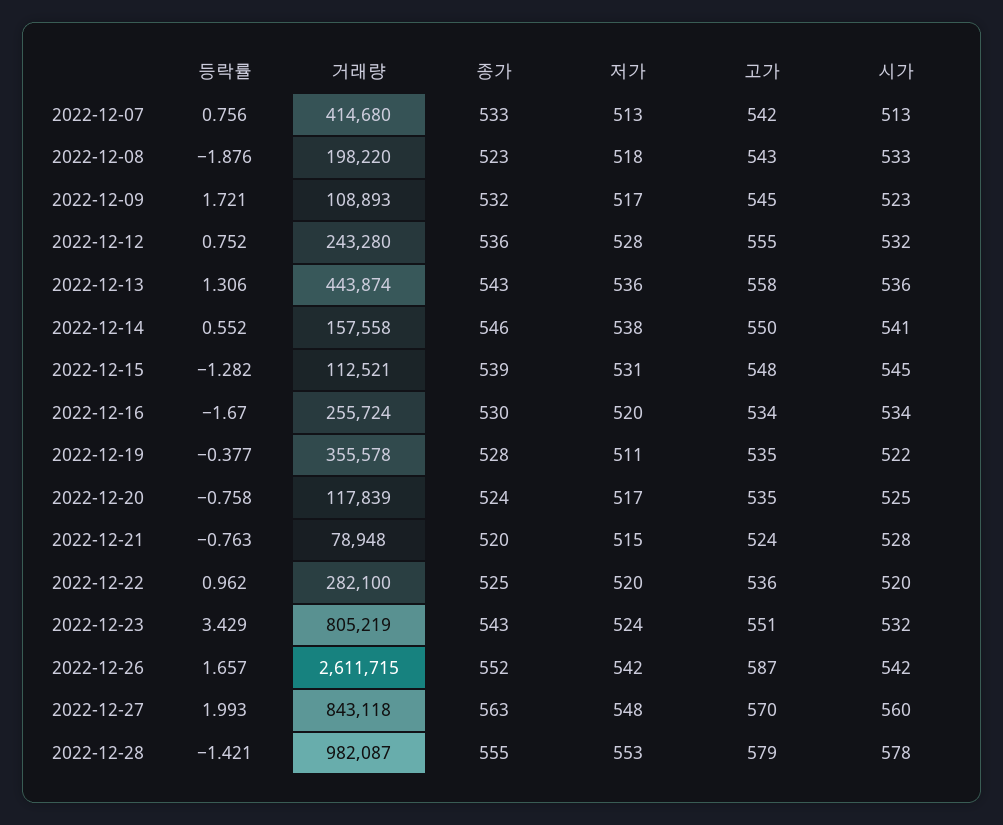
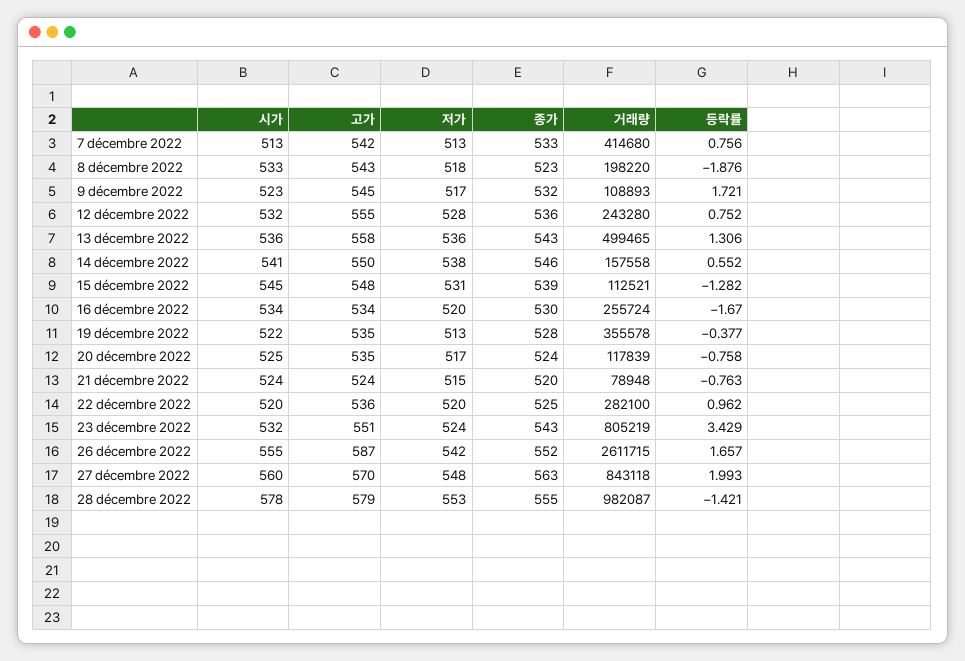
  {
    "등락률": {
      "2022-12-07": 0.756,
      "2022-12-08": -1.876,
      "2022-12-09": 1.721,
      "2022-12-12": 0.752,
      "2022-12-13": 1.306,
      "2022-12-14": 0.552,
      "2022-12-15": -1.282,
      "2022-12-16": -1.67,
      "2022-12-19": -0.377,
      "2022-12-20": -0.758,
      "2022-12-21": -0.763,
      "2022-12-22": 0.962,
      "2022-12-23": 3.429,
      "2022-12-26": 1.657,
      "2022-12-27": 1.993,
      "2022-12-28": -1.421
    },
    "거래량": {
      "2022-12-07": 414680,
      "2022-12-08": 198220,
      "2022-12-09": 108893,
      "2022-12-12": 243280,
-     "2022-12-13": 443874,
+     "2022-12-13": 499465,
      "2022-12-14": 157558,
      "2022-12-15": 112521,
      "2022-12-16": 255724,
      "2022-12-19": 355578,
      "2022-12-20": 117839,
      "2022-12-21": 78948,
      "2022-12-22": 282100,
      "2022-12-23": 805219,
      "2022-12-26": 2611715,
      "2022-12-27": 843118,
      "2022-12-28": 982087
    },
    "종가": {
      "2022-12-07": 533,
      "2022-12-08": 523,
      "2022-12-09": 532,
      "2022-12-12": 536,
      "2022-12-13": 543,
      "2022-12-14": 546,
      "2022-12-15": 539,
      "2022-12-16": 530,
      "2022-12-19": 528,
      "2022-12-20": 524,
      "2022-12-21": 520,
      "2022-12-22": 525,
      "2022-12-23": 543,
      "2022-12-26": 552,
      "2022-12-27": 563,
      "2022-12-28": 555
    },
    "저가": {
      "2022-12-07": 513,
      "2022-12-08": 518,
      "2022-12-09": 517,
      "2022-12-12": 528,
      "2022-12-13": 536,
      "2022-12-14": 538,
      "2022-12-15": 531,
      "2022-12-16": 520,
-     "2022-12-19": 511,
+     "2022-12-19": 513,
      "2022-12-20": 517,
      "2022-12-21": 515,
      "2022-12-22": 520,
      "2022-12-23": 524,
      "2022-12-26": 542,
      "2022-12-27": 548,
      "2022-12-28": 553
    },
    "고가": {
      "2022-12-07": 542,
      "2022-12-08": 543,
      "2022-12-09": 545,
      "2022-12-12": 555,
      "2022-12-13": 558,
      "2022-12-14": 550,
      "2022-12-15": 548,
      "2022-12-16": 534,
      "2022-12-19": 535,
      "2022-12-20": 535,
      "2022-12-21": 524,
      "2022-12-22": 536,
      "2022-12-23": 551,
      "2022-12-26": 587,
      "2022-12-27": 570,
      "2022-12-28": 579
    },
    "시가": {
      "2022-12-07": 513,
      "2022-12-08": 533,
      "2022-12-09": 523,
      "2022-12-12": 532,
      "2022-12-13": 536,
      "2022-12-14": 541,
      "2022-12-15": 545,
      "2022-12-16": 534,
      "2022-12-19": 522,
      "2022-12-20": 525,
-     "2022-12-21": 528,
+     "2022-12-21": 524,
      "2022-12-22": 520,
      "2022-12-23": 532,
-     "2022-12-26": 542,
+     "2022-12-26": 555,
      "2022-12-27": 560,
      "2022-12-28": 578
    }
  }

